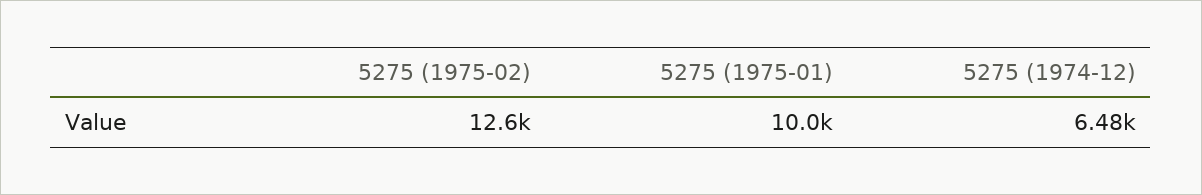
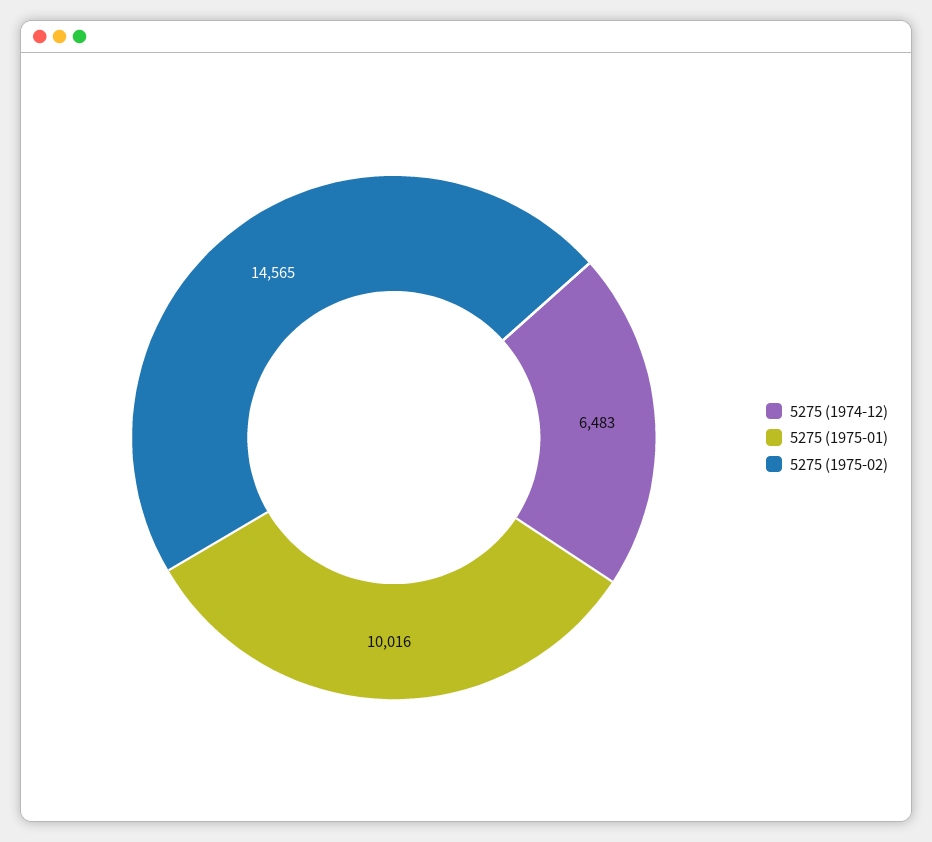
  {
-   "5275 (1975-02)": 12600,
+   "5275 (1975-02)": 14565,
    "5275 (1975-01)": 10016,
    "5275 (1974-12)": 6483
  }

